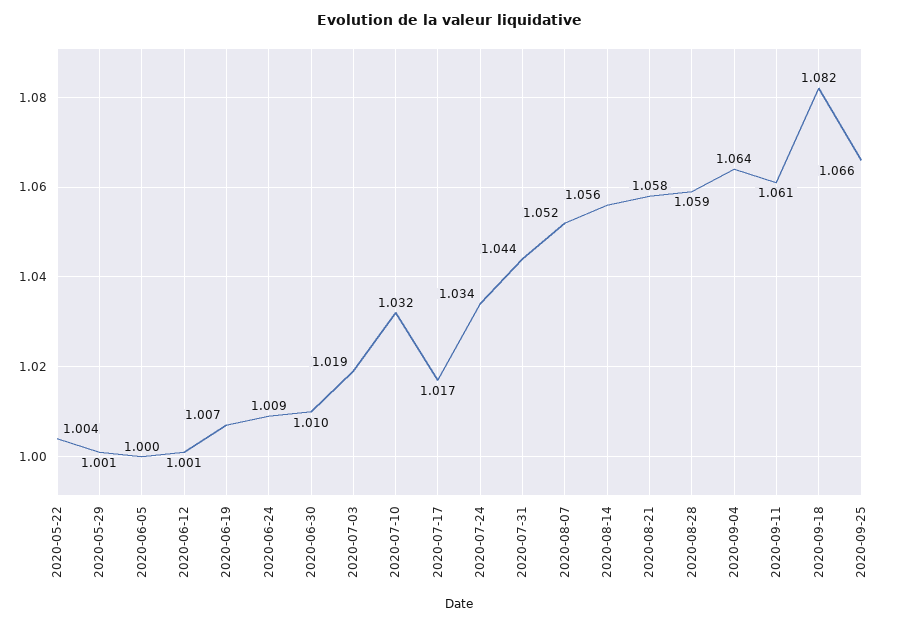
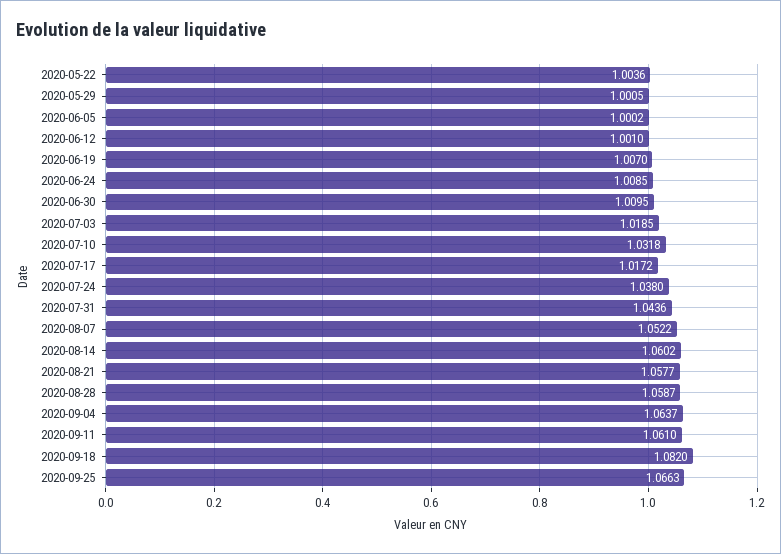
  {
    "2020-05-22": 1.0036,
    "2020-05-29": 1.0005,
    "2020-06-05": 1.0002,
    "2020-06-12": 1.001,
    "2020-06-19": 1.007,
    "2020-06-24": 1.0085,
    "2020-06-30": 1.0095,
    "2020-07-03": 1.0185,
    "2020-07-10": 1.0318,
    "2020-07-17": 1.0172,
-   "2020-07-24": 1.034,
+   "2020-07-24": 1.038,
    "2020-07-31": 1.0436,
    "2020-08-07": 1.0522,
-   "2020-08-14": 1.056,
+   "2020-08-14": 1.0602,
    "2020-08-21": 1.0577,
    "2020-08-28": 1.0587,
    "2020-09-04": 1.0637,
    "2020-09-11": 1.061,
    "2020-09-18": 1.082,
    "2020-09-25": 1.0663
  }

